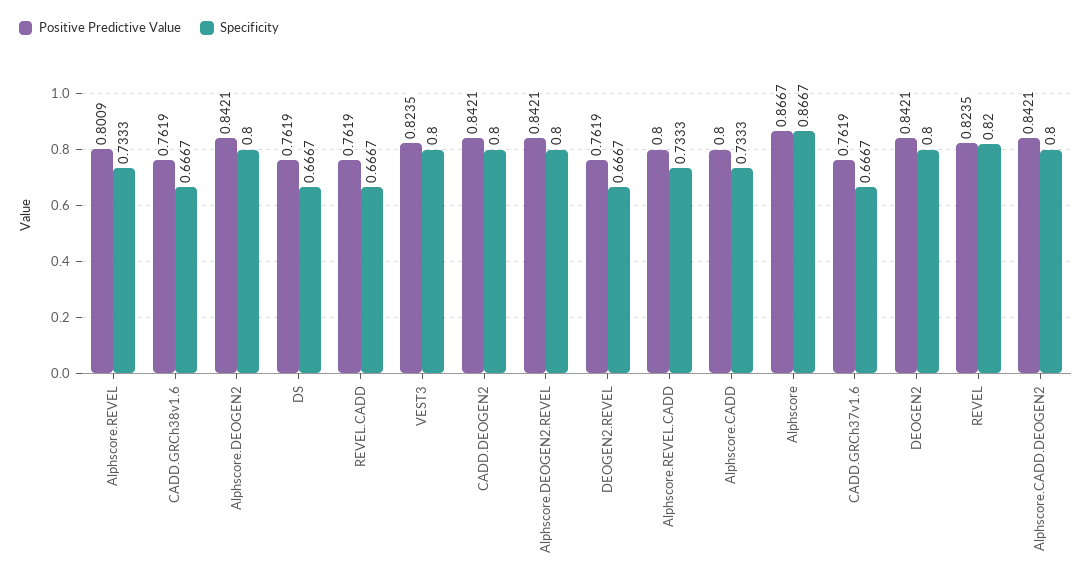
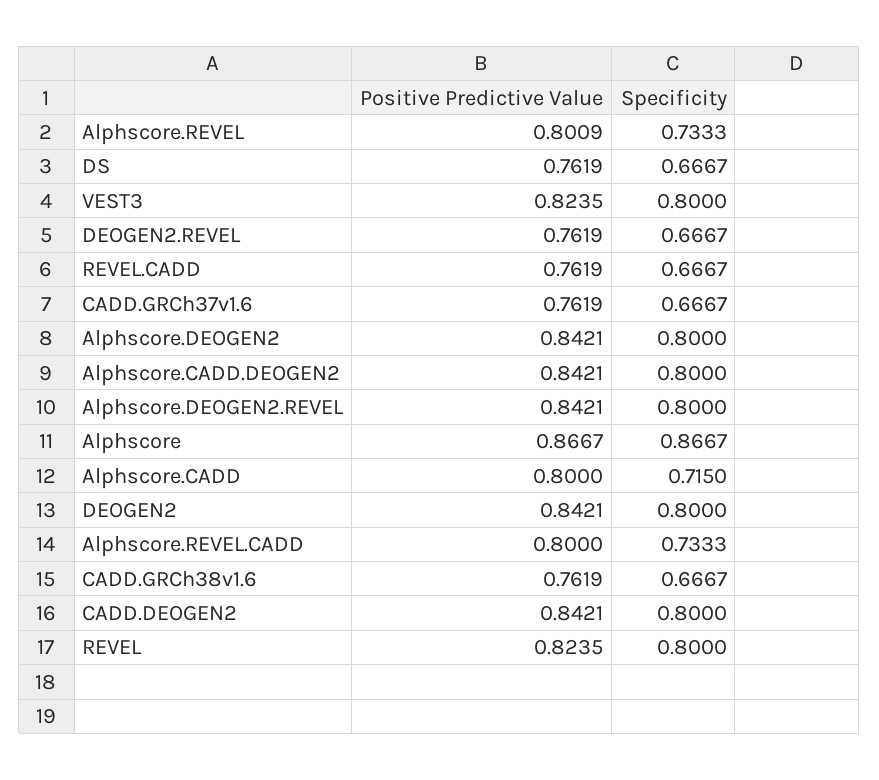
  {
    "Positive Predictive Value": {
      "Alphscore.REVEL": 0.8009,
      "CADD.GRCh38v1.6": 0.7619,
      "Alphscore.DEOGEN2": 0.8421,
      "DS": 0.7619,
      "REVEL.CADD": 0.7619,
      "VEST3": 0.8235,
      "CADD.DEOGEN2": 0.8421,
      "Alphscore.DEOGEN2.REVEL": 0.8421,
      "DEOGEN2.REVEL": 0.7619,
      "Alphscore.REVEL.CADD": 0.8,
      "Alphscore.CADD": 0.8,
      "Alphscore": 0.8667,
      "CADD.GRCh37v1.6": 0.7619,
      "DEOGEN2": 0.8421,
      "REVEL": 0.8235,
      "Alphscore.CADD.DEOGEN2": 0.8421
    },
    "Specificity": {
      "Alphscore.REVEL": 0.7333,
      "CADD.GRCh38v1.6": 0.6667,
      "Alphscore.DEOGEN2": 0.8,
      "DS": 0.6667,
      "REVEL.CADD": 0.6667,
      "VEST3": 0.8,
      "CADD.DEOGEN2": 0.8,
      "Alphscore.DEOGEN2.REVEL": 0.8,
      "DEOGEN2.REVEL": 0.6667,
      "Alphscore.REVEL.CADD": 0.7333,
-     "Alphscore.CADD": 0.7333,
+     "Alphscore.CADD": 0.715,
      "Alphscore": 0.8667,
      "CADD.GRCh37v1.6": 0.6667,
      "DEOGEN2": 0.8,
-     "REVEL": 0.82,
+     "REVEL": 0.8,
      "Alphscore.CADD.DEOGEN2": 0.8
    }
  }

